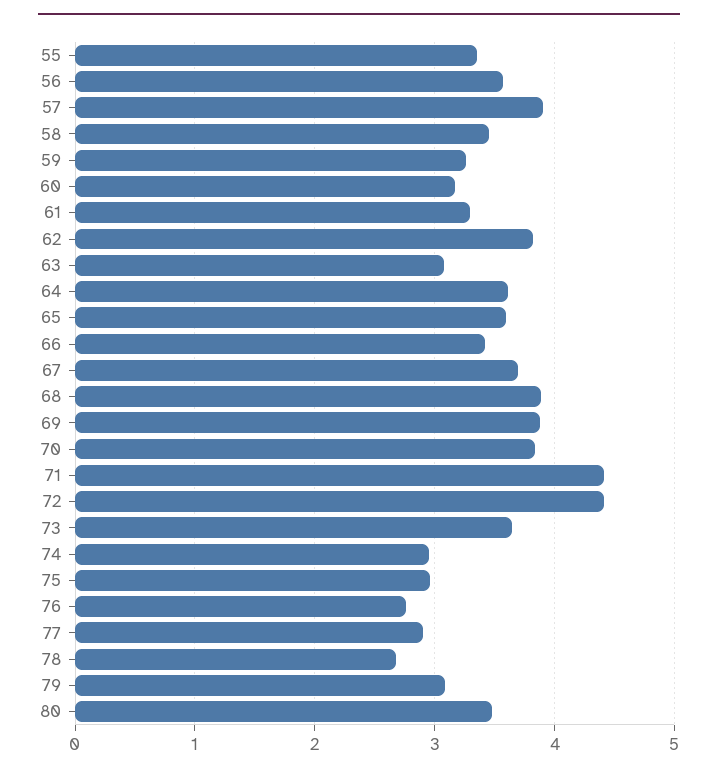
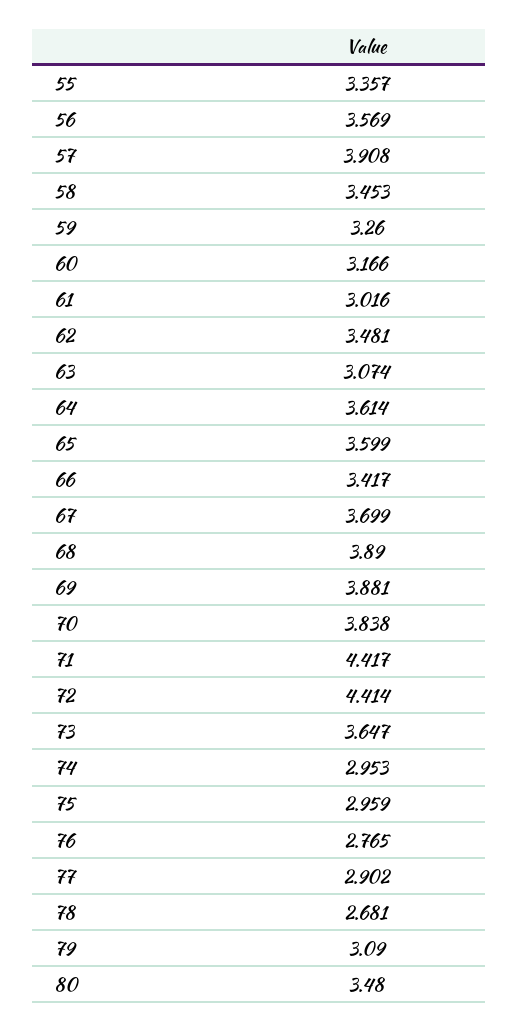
  {
    "55": 3.357,
    "56": 3.569,
    "57": 3.908,
    "58": 3.453,
    "59": 3.26,
    "60": 3.166,
-   "61": 3.3,
+   "61": 3.016,
-   "62": 3.8,
+   "62": 3.481,
    "63": 3.074,
    "64": 3.614,
    "65": 3.599,
    "66": 3.417,
    "67": 3.699,
    "68": 3.89,
    "69": 3.881,
    "70": 3.838,
    "71": 4.417,
    "72": 4.414,
    "73": 3.647,
    "74": 2.953,
    "75": 2.959,
    "76": 2.765,
    "77": 2.902,
    "78": 2.681,
    "79": 3.09,
    "80": 3.48
  }

